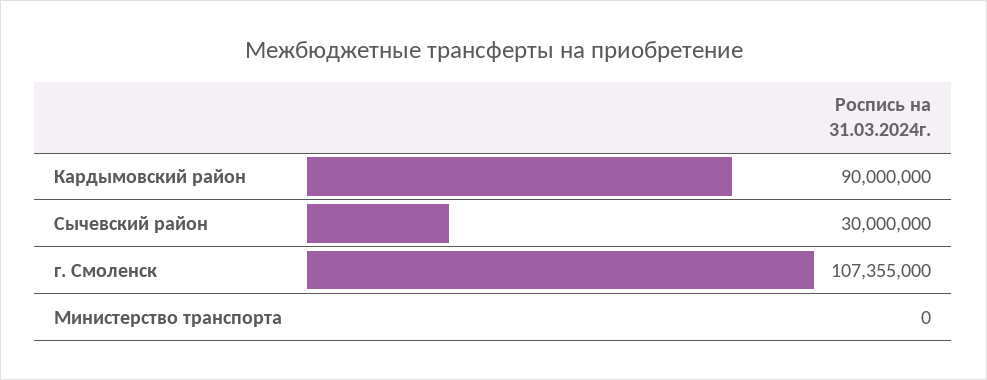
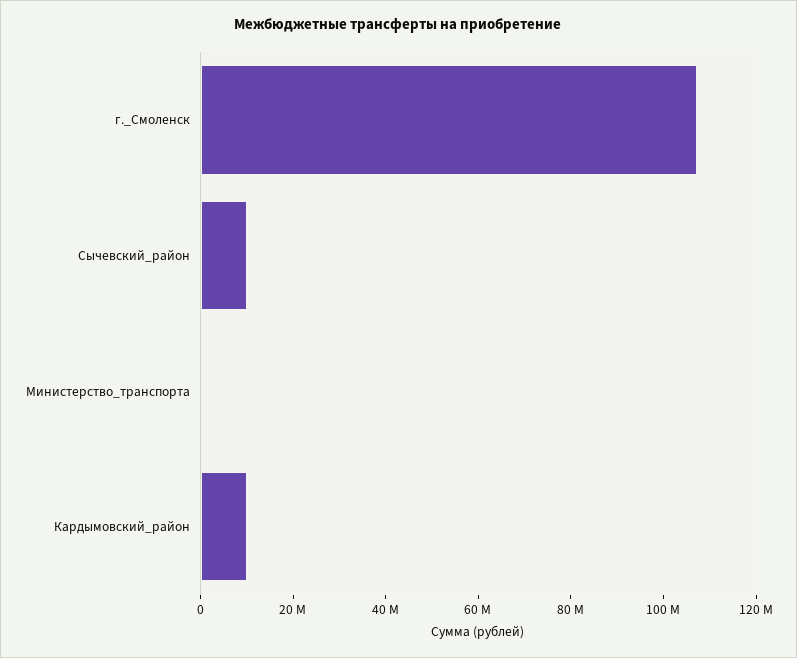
  {
-   "Кардымовский район": 90000000,
+   "Кардымовский район": 10000000,
-   "Сычевский район": 30000000,
+   "Сычевский район": 10000000,
    "г. Смоленск": 107355000,
    "Министерство транспорта": 0
  }

